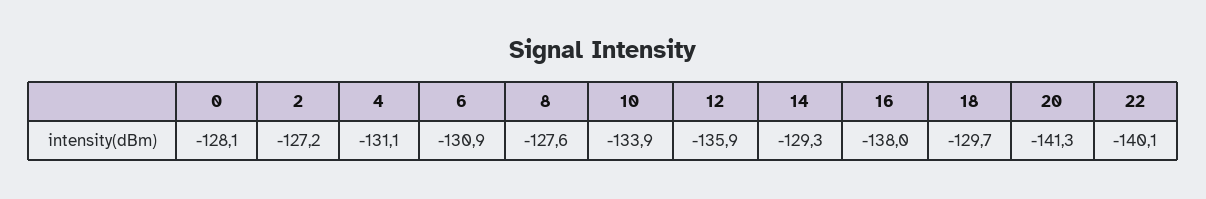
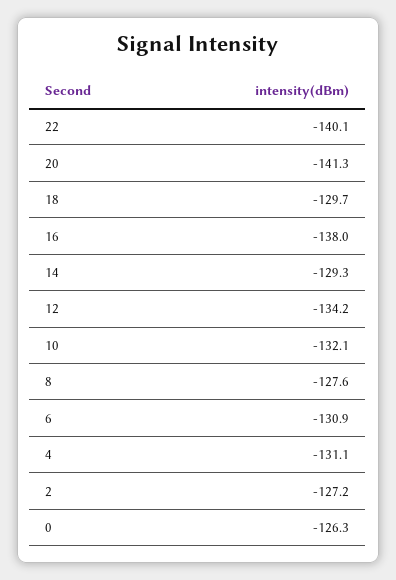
  {
-   "0": -128.1,
+   "0": -126.3,
    "2": -127.2,
    "4": -131.1,
    "6": -130.9,
    "8": -127.6,
-   "10": -133.9,
+   "10": -132.1,
-   "12": -135.9,
+   "12": -134.2,
    "14": -129.3,
    "16": -138,
    "18": -129.7,
    "20": -141.3,
    "22": -140.1
  }

